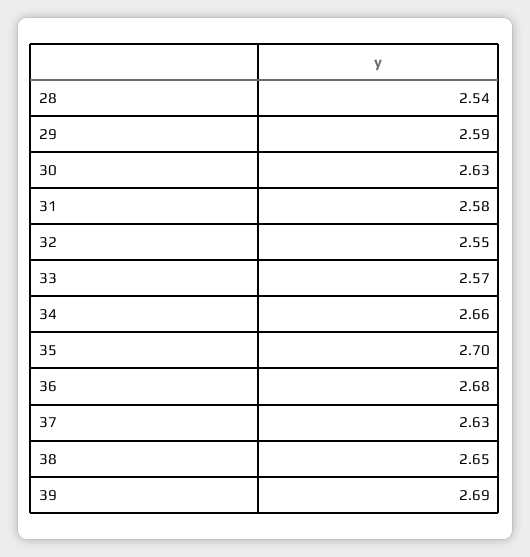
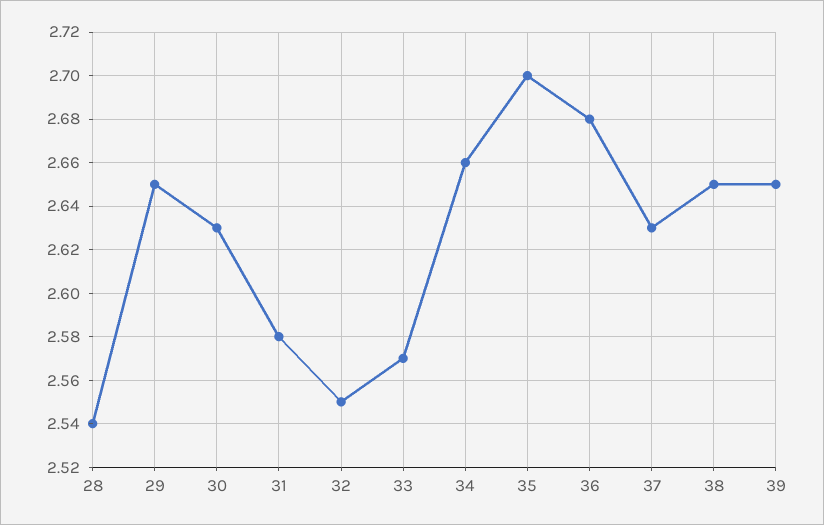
  {
    "28": 2.54,
-   "29": 2.59,
+   "29": 2.65,
    "30": 2.63,
    "31": 2.58,
    "32": 2.55,
    "33": 2.57,
    "34": 2.66,
    "35": 2.7,
    "36": 2.68,
    "37": 2.63,
    "38": 2.65,
-   "39": 2.69
+   "39": 2.65
  }

